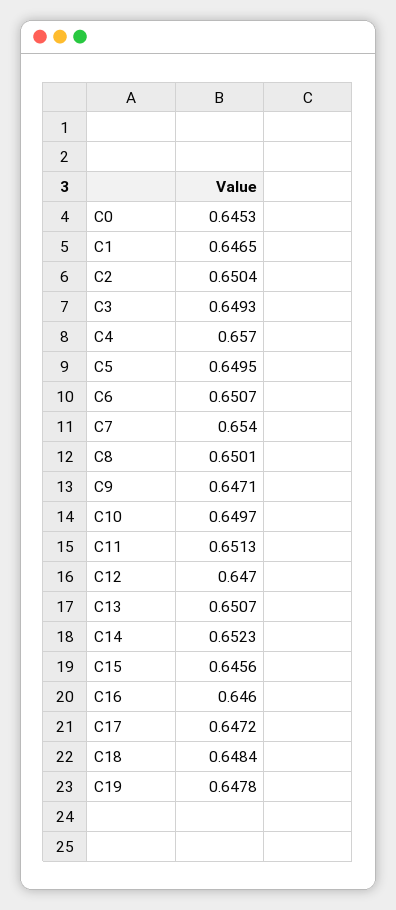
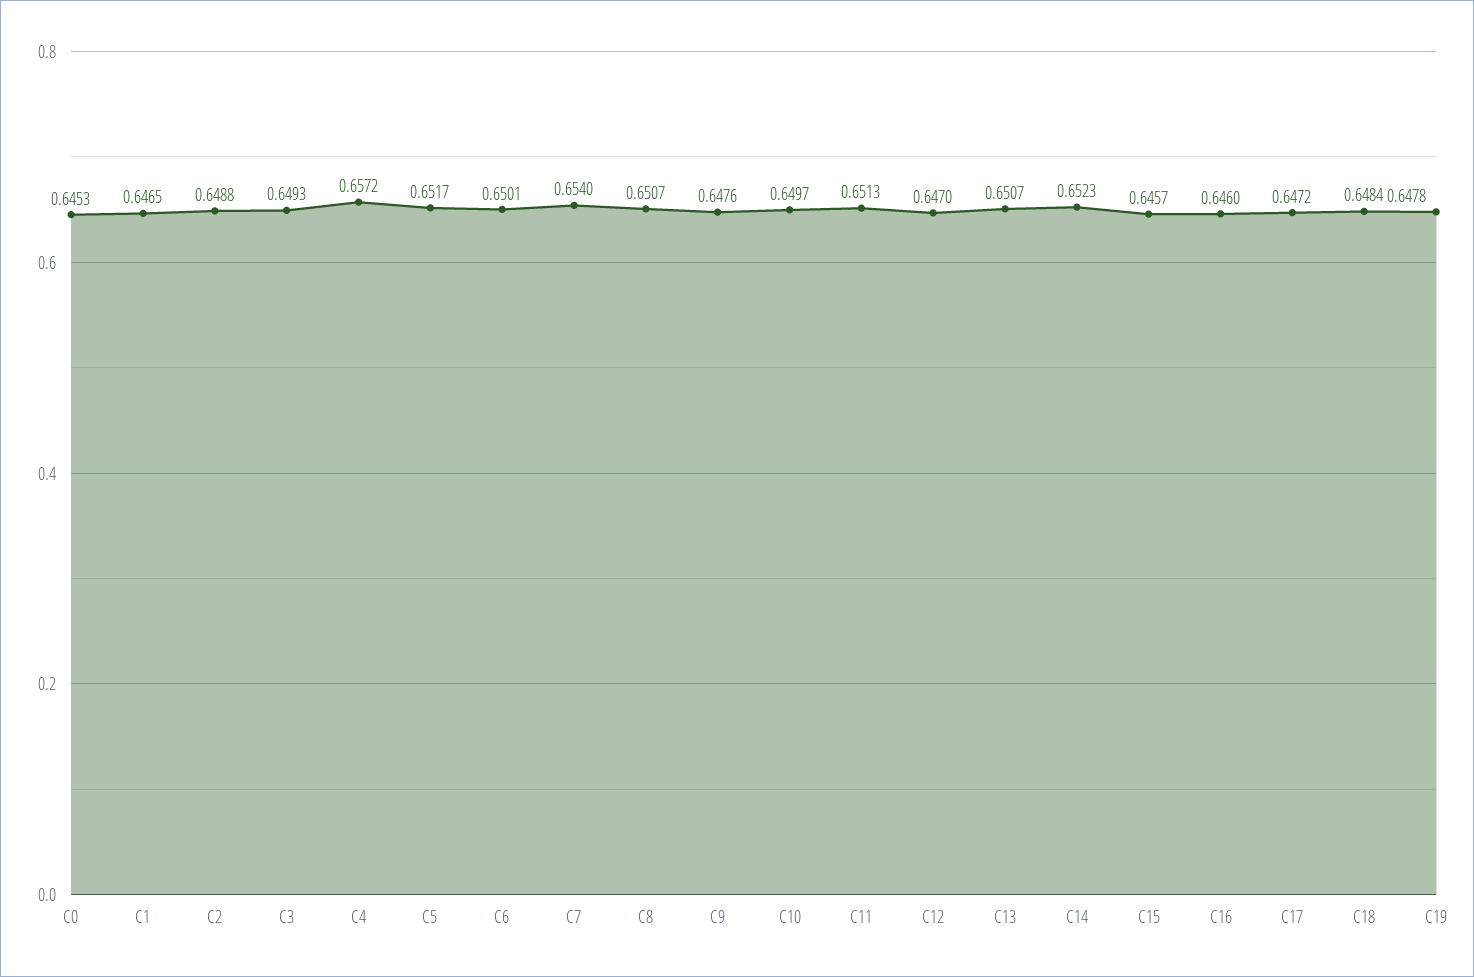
  {
    "C0": 0.6453,
    "C1": 0.6465,
-   "C2": 0.6504,
+   "C2": 0.6488,
    "C3": 0.6493,
-   "C4": 0.657,
+   "C4": 0.6572,
-   "C5": 0.6495,
+   "C5": 0.6517,
-   "C6": 0.6507,
+   "C6": 0.6501,
    "C7": 0.654,
-   "C8": 0.6501,
+   "C8": 0.6507,
-   "C9": 0.6471,
+   "C9": 0.6476,
    "C10": 0.6497,
    "C11": 0.6513,
    "C12": 0.647,
    "C13": 0.6507,
    "C14": 0.6523,
-   "C15": 0.6456,
+   "C15": 0.6457,
    "C16": 0.646,
    "C17": 0.6472,
    "C18": 0.6484,
    "C19": 0.6478
  }

